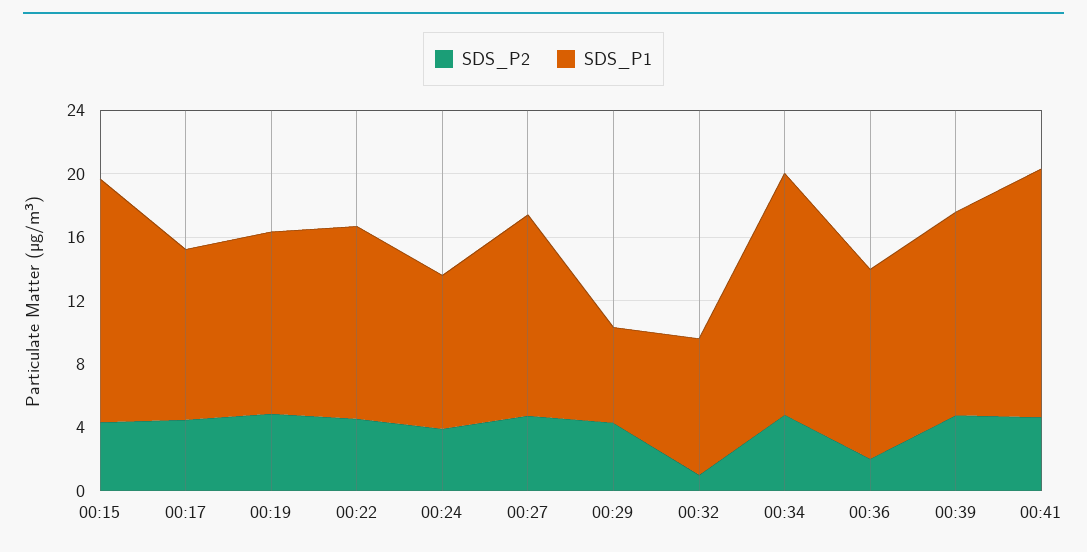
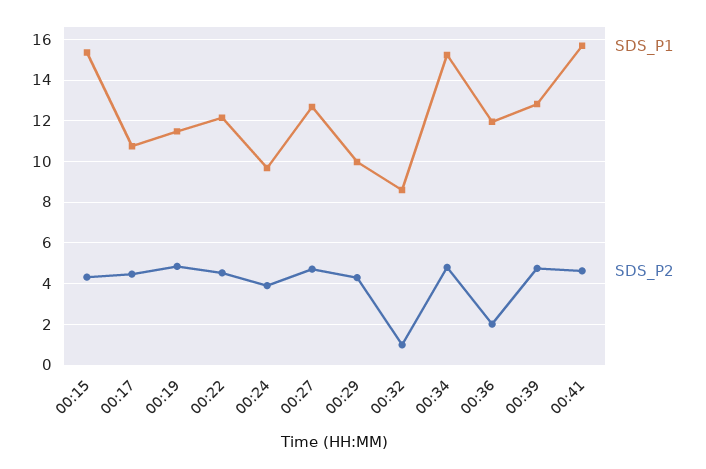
  {
    "SDS_P2": {
      "00:15": 4.5,
      "00:17": 4.5,
      "00:19": 5,
      "00:22": 4.5,
      "00:24": 4,
      "00:27": 4.5,
      "00:29": 4.5,
      "00:32": 1,
      "00:34": 5,
      "00:36": 2,
      "00:39": 5,
      "00:41": 4.5
    },
    "SDS_P1": {
      "00:15": 15.5,
      "00:17": 11,
      "00:19": 11.5,
      "00:22": 12,
      "00:24": 9.5,
      "00:27": 12.5,
-     "00:29": 6,
+     "00:29": 10,
      "00:32": 8.5,
      "00:34": 15,
      "00:36": 12,
      "00:39": 13,
      "00:41": 15.5
    }
  }

